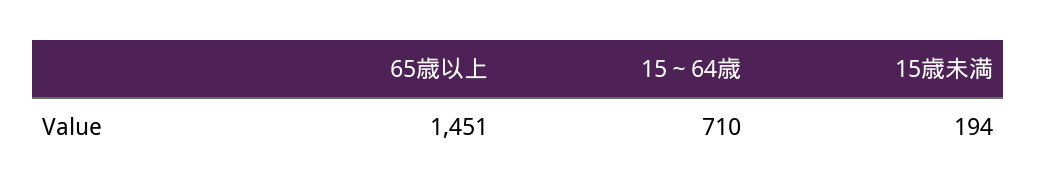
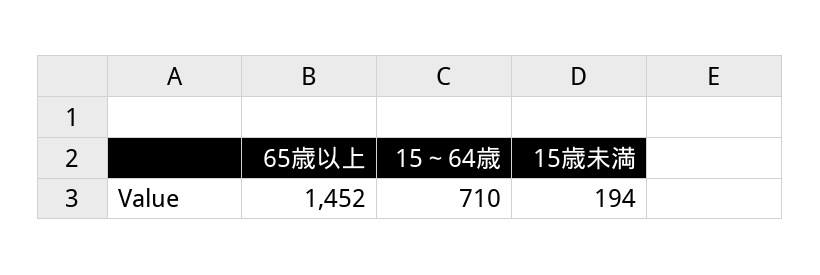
  {
-   "65歳以上": 1451,
+   "65歳以上": 1452,
    "15～64歳": 710,
    "15歳未満": 194
  }

